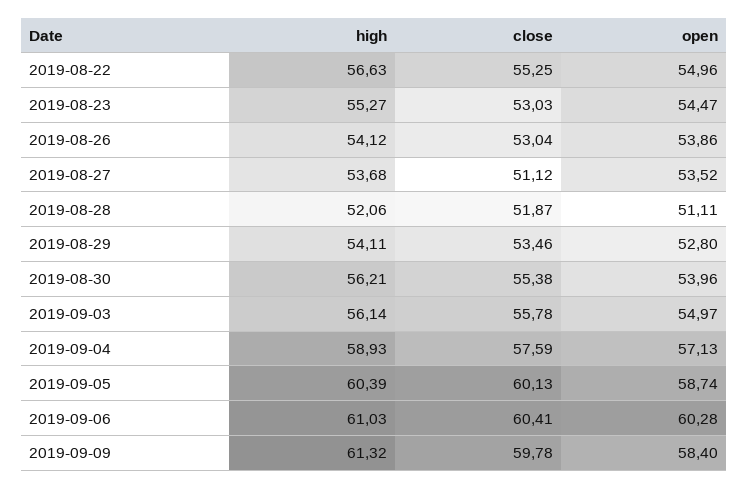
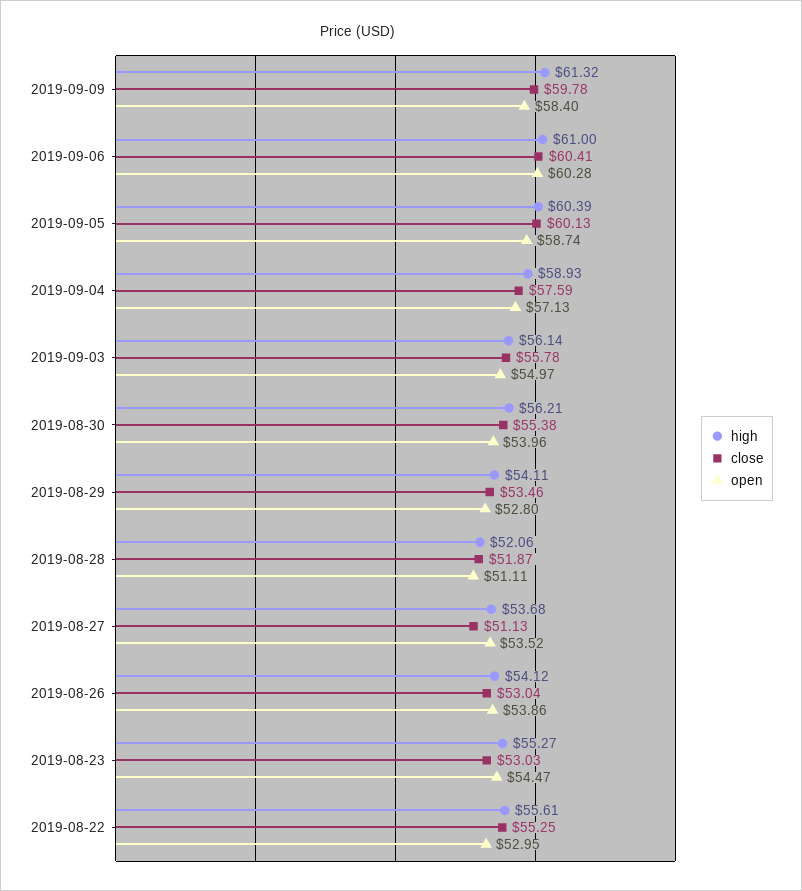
  {
    "high": {
-     "2019-08-22": 56.63,
+     "2019-08-22": 55.61,
      "2019-08-23": 55.27,
      "2019-08-26": 54.12,
      "2019-08-27": 53.68,
      "2019-08-28": 52.06,
      "2019-08-29": 54.11,
      "2019-08-30": 56.21,
      "2019-09-03": 56.14,
      "2019-09-04": 58.93,
      "2019-09-05": 60.39,
-     "2019-09-06": 61.03,
+     "2019-09-06": 61,
      "2019-09-09": 61.32
    },
    "close": {
      "2019-08-22": 55.25,
      "2019-08-23": 53.03,
      "2019-08-26": 53.04,
-     "2019-08-27": 51.12,
+     "2019-08-27": 51.13,
      "2019-08-28": 51.87,
      "2019-08-29": 53.46,
      "2019-08-30": 55.38,
      "2019-09-03": 55.78,
      "2019-09-04": 57.59,
      "2019-09-05": 60.13,
      "2019-09-06": 60.41,
      "2019-09-09": 59.78
    },
    "open": {
-     "2019-08-22": 54.96,
+     "2019-08-22": 52.95,
      "2019-08-23": 54.47,
      "2019-08-26": 53.86,
      "2019-08-27": 53.52,
      "2019-08-28": 51.11,
      "2019-08-29": 52.8,
      "2019-08-30": 53.96,
      "2019-09-03": 54.97,
      "2019-09-04": 57.13,
      "2019-09-05": 58.74,
      "2019-09-06": 60.28,
      "2019-09-09": 58.4
    }
  }

